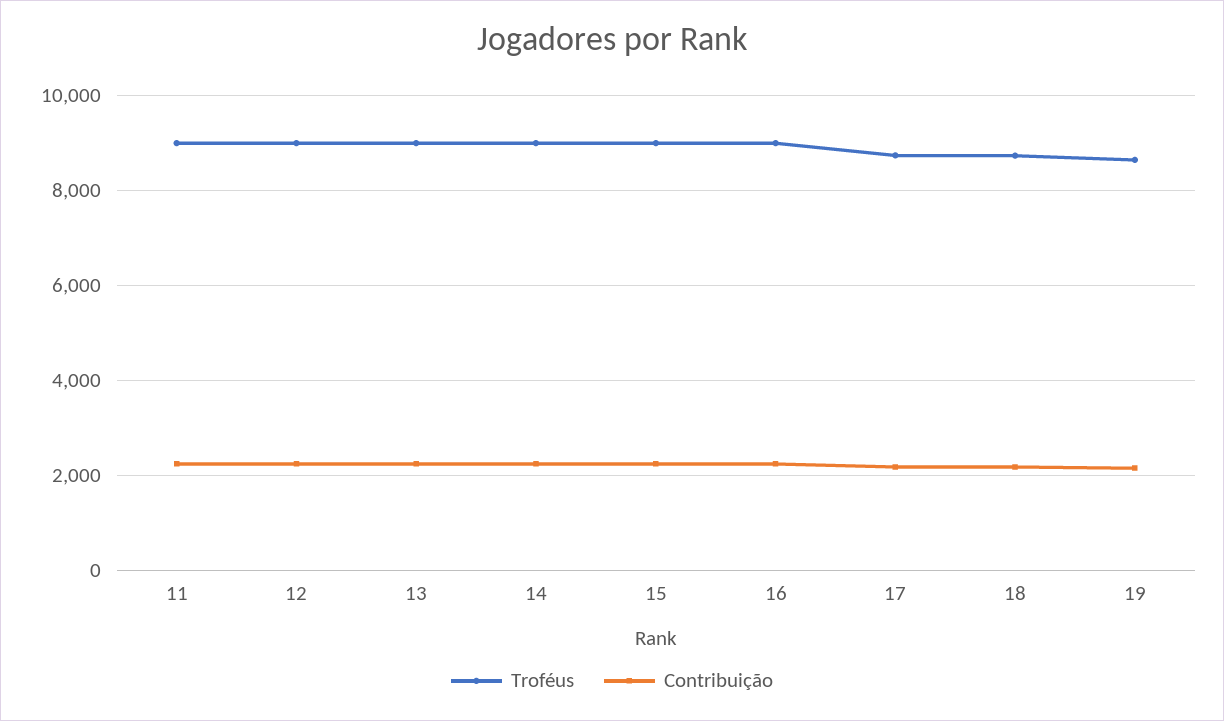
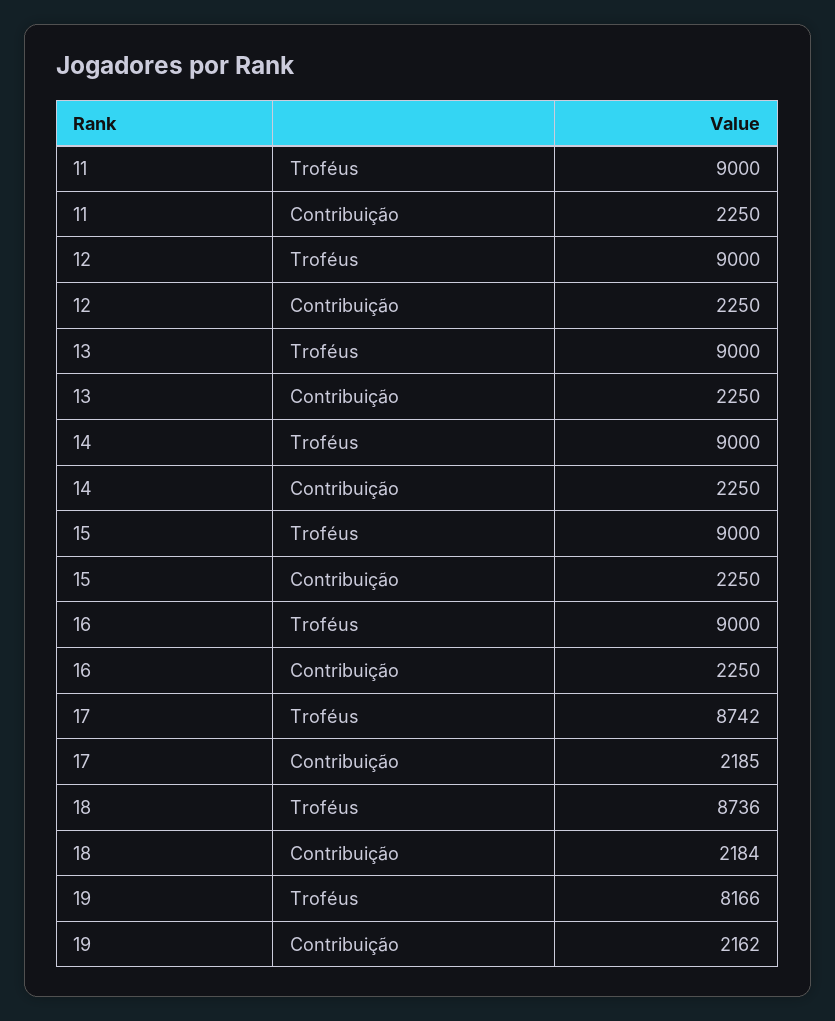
  {
    "Troféus": {
      "11": 9000,
      "12": 9000,
      "13": 9000,
      "14": 9000,
      "15": 9000,
      "16": 9000,
      "17": 8742,
      "18": 8736,
-     "19": 8600
+     "19": 8166
    },
    "Contribuição": {
      "11": 2250,
      "12": 2250,
      "13": 2250,
      "14": 2250,
      "15": 2250,
      "16": 2250,
      "17": 2185,
      "18": 2184,
      "19": 2162
    }
  }

